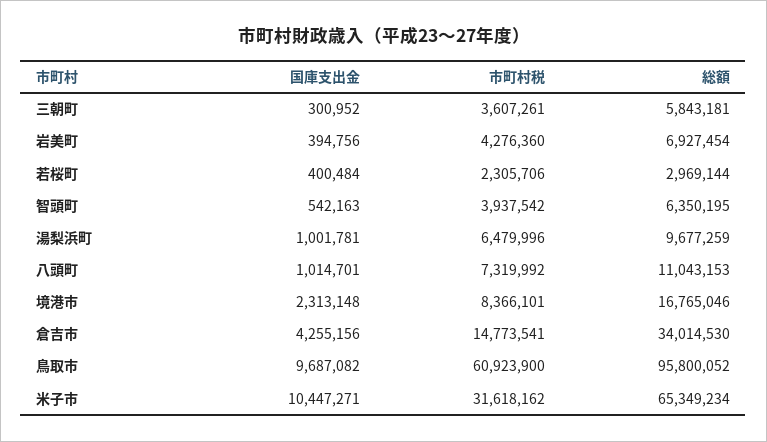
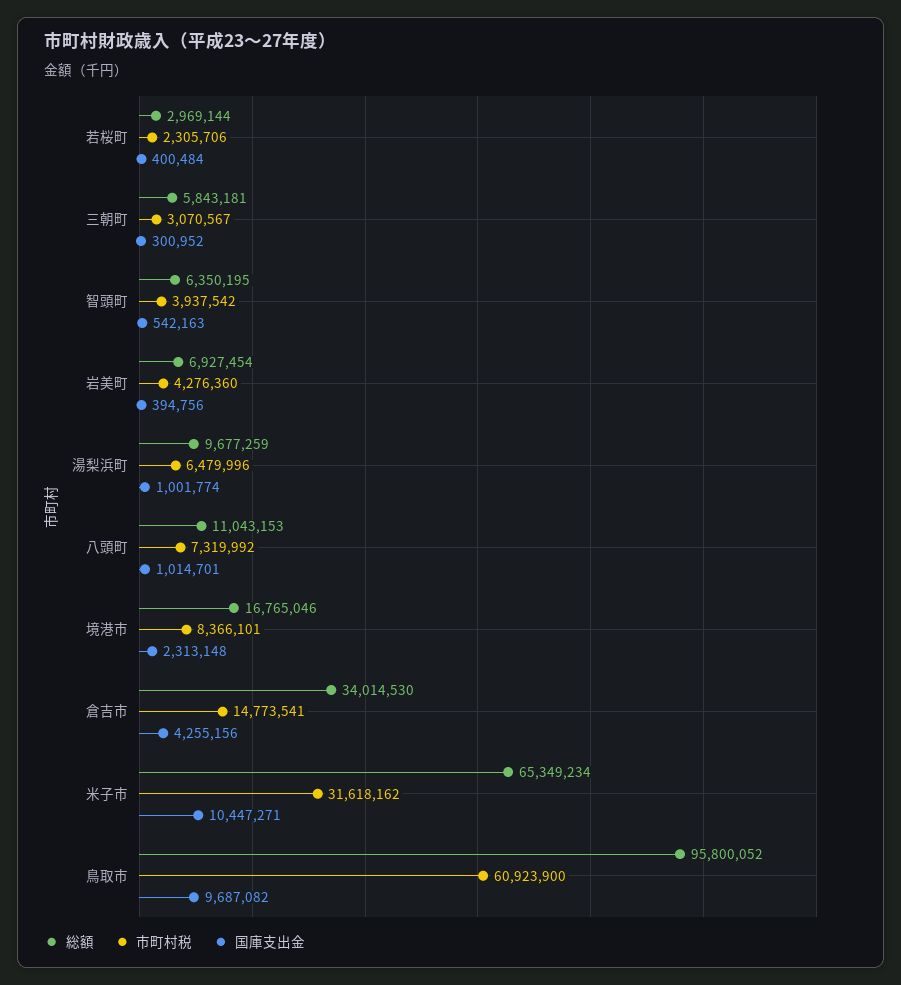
  {
    "国庫支出金": {
      "三朝町": 300952,
      "岩美町": 394756,
      "若桜町": 400484,
      "智頭町": 542163,
-     "湯梨浜町": 1001781,
+     "湯梨浜町": 1001774,
      "八頭町": 1014701,
      "境港市": 2313148,
      "倉吉市": 4255156,
      "鳥取市": 9687082,
      "米子市": 10447271
    },
    "市町村税": {
-     "三朝町": 3607261,
+     "三朝町": 3070567,
      "岩美町": 4276360,
      "若桜町": 2305706,
      "智頭町": 3937542,
      "湯梨浜町": 6479996,
      "八頭町": 7319992,
      "境港市": 8366101,
      "倉吉市": 14773541,
      "鳥取市": 60923900,
      "米子市": 31618162
    },
    "総額": {
      "三朝町": 5843181,
      "岩美町": 6927454,
      "若桜町": 2969144,
      "智頭町": 6350195,
      "湯梨浜町": 9677259,
      "八頭町": 11043153,
      "境港市": 16765046,
      "倉吉市": 34014530,
      "鳥取市": 95800052,
      "米子市": 65349234
    }
  }

